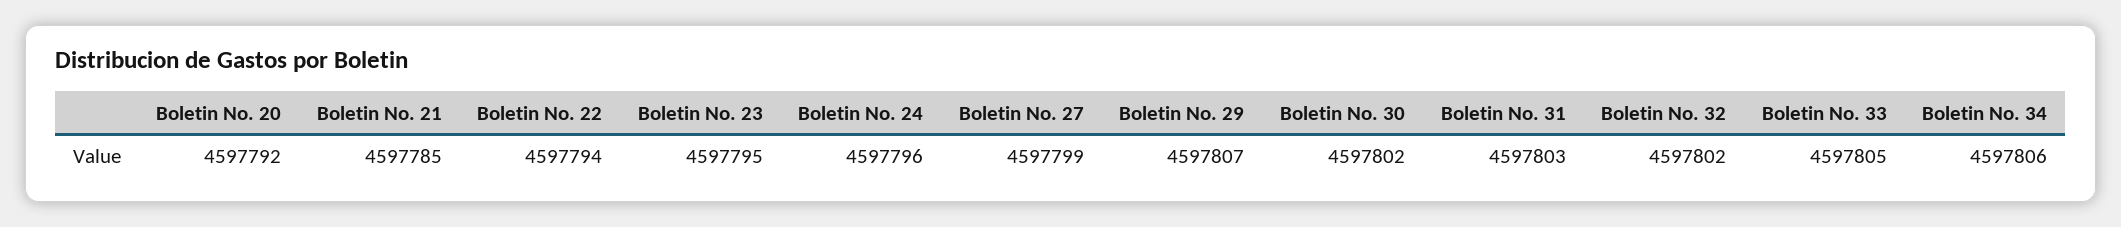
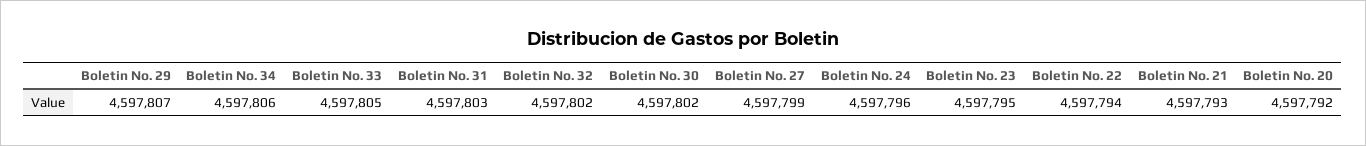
  {
    "Boletin No. 20": 4597792,
-   "Boletin No. 21": 4597785,
+   "Boletin No. 21": 4597793,
    "Boletin No. 22": 4597794,
    "Boletin No. 23": 4597795,
    "Boletin No. 24": 4597796,
    "Boletin No. 27": 4597799,
    "Boletin No. 29": 4597807,
    "Boletin No. 30": 4597802,
    "Boletin No. 31": 4597803,
    "Boletin No. 32": 4597802,
    "Boletin No. 33": 4597805,
    "Boletin No. 34": 4597806
  }

